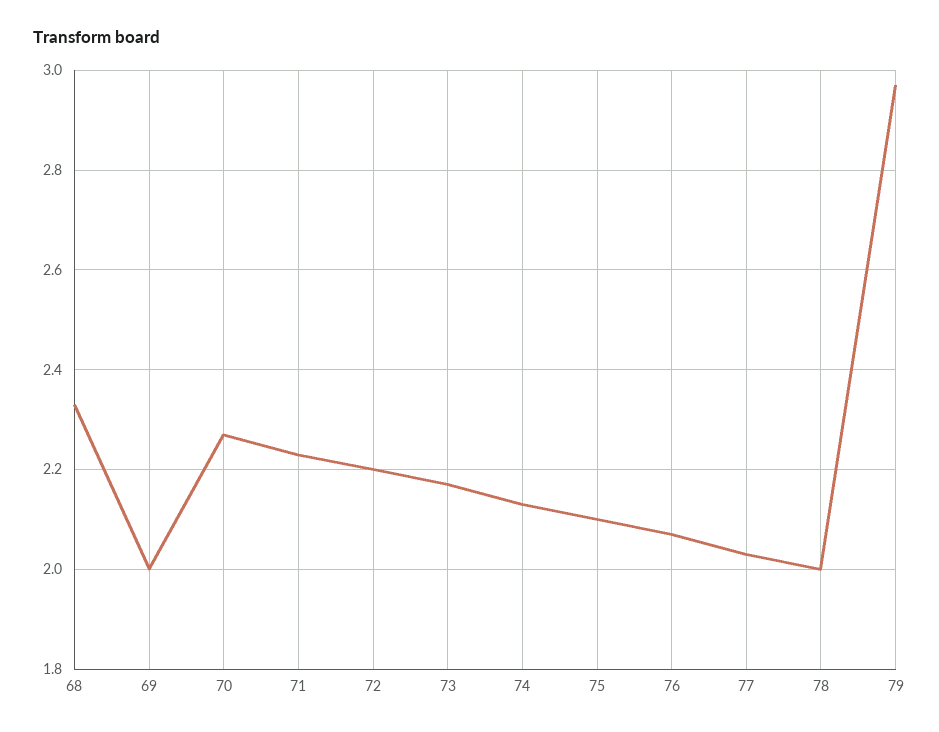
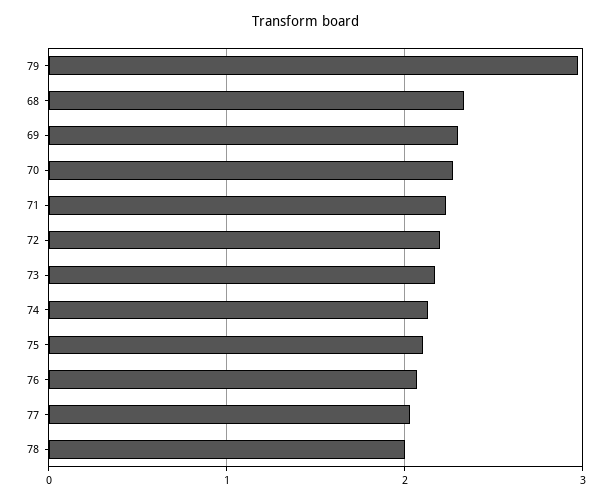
  {
    "68": 2.35,
-   "69": 2,
+   "69": 2.3,
    "70": 2.25,
    "71": 2.25,
    "72": 2.2,
    "73": 2.15,
    "74": 2.15,
    "75": 2.1,
    "76": 2.05,
    "77": 2.05,
    "78": 2,
    "79": 2.95
  }

